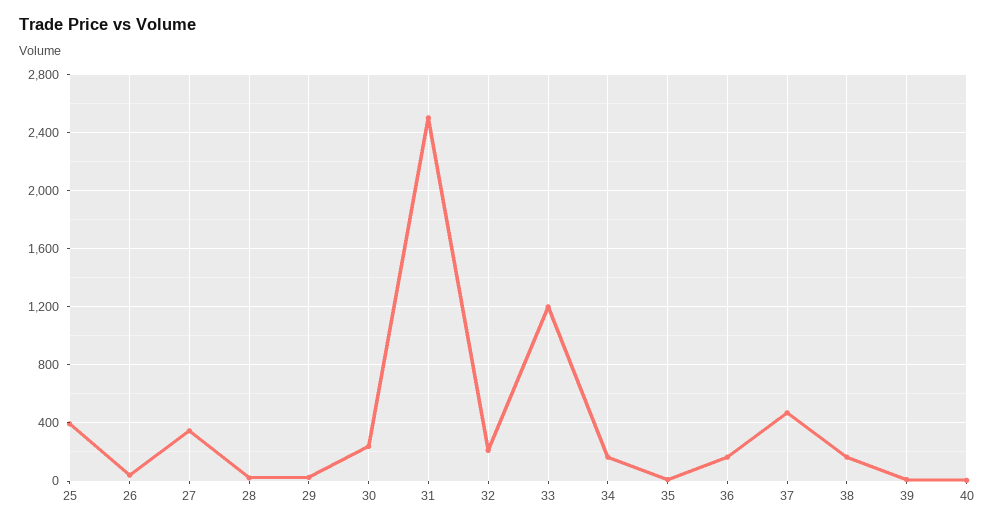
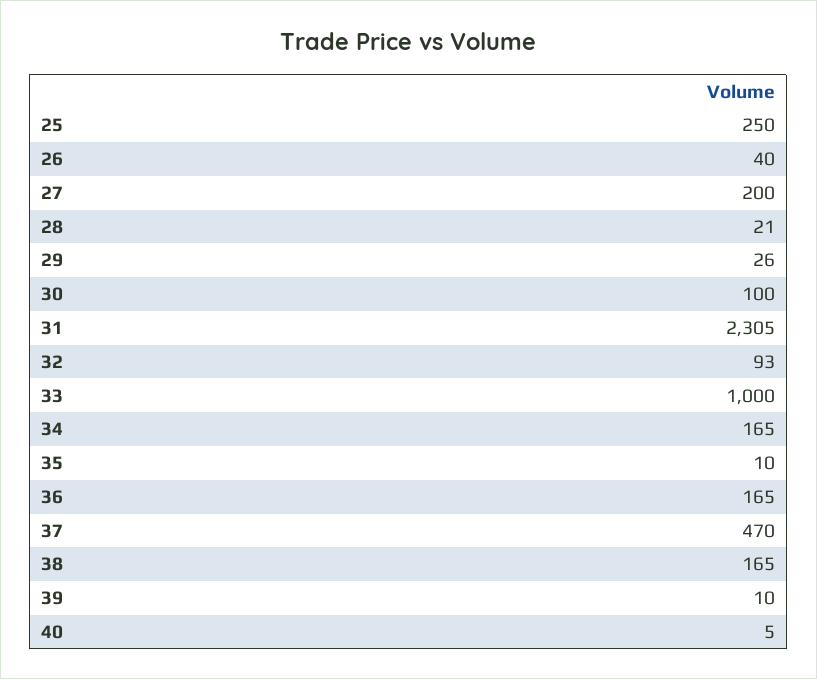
  {
-   "25": 400,
+   "25": 250,
    "26": 40,
-   "27": 350,
+   "27": 200,
    "28": 21,
    "29": 26,
-   "30": 250,
+   "30": 100,
-   "31": 2500,
+   "31": 2305,
-   "32": 200,
+   "32": 93,
-   "33": 1200,
+   "33": 1000,
    "34": 165,
    "35": 10,
    "36": 165,
    "37": 470,
    "38": 165,
    "39": 10,
    "40": 5
  }

